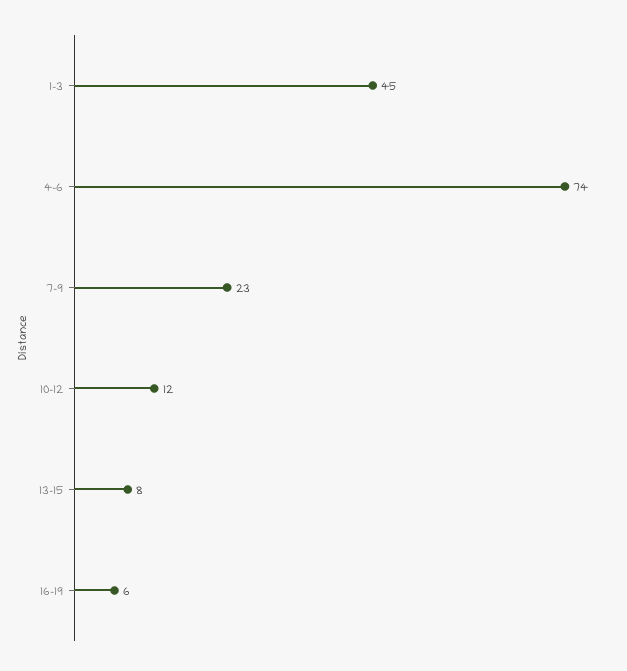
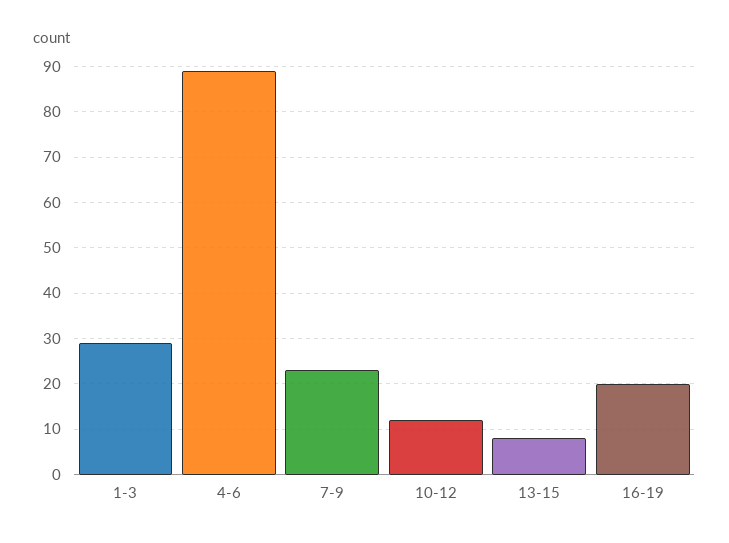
  {
-   "1-3": 45,
+   "1-3": 30,
-   "4-6": 74,
+   "4-6": 90,
    "7-9": 23,
    "10-12": 12,
    "13-15": 8,
-   "16-19": 6
+   "16-19": 20
  }

